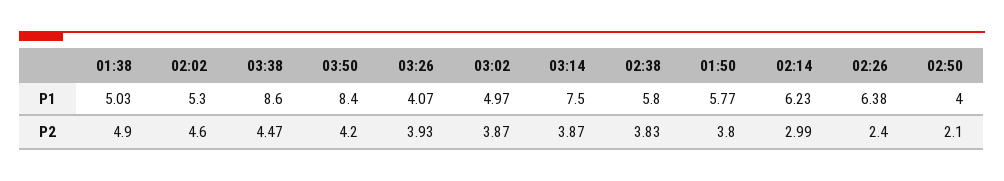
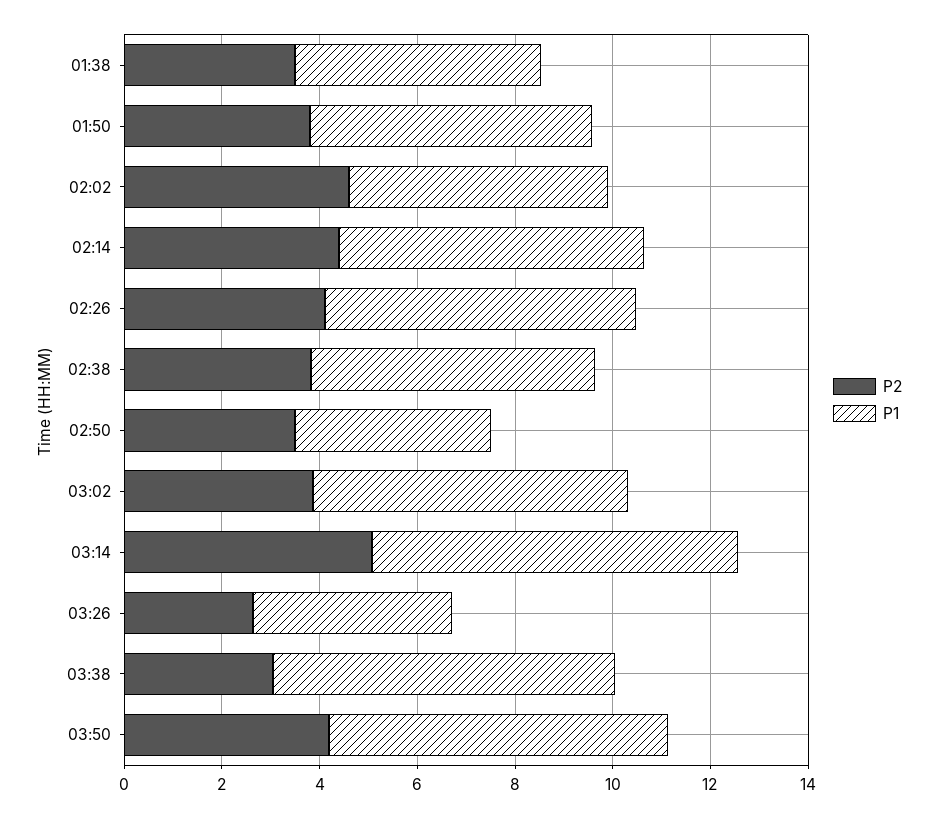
  {
    "P1": {
      "01:38": 5.03,
      "02:02": 5.3,
-     "03:38": 8.6,
+     "03:38": 7,
-     "03:50": 8.4,
+     "03:50": 7,
      "03:26": 4.07,
-     "03:02": 4.97,
+     "03:02": 6.5,
      "03:14": 7.5,
      "02:38": 5.8,
      "01:50": 5.77,
      "02:14": 6.23,
      "02:26": 6.38,
      "02:50": 4
    },
    "P2": {
-     "01:38": 4.9,
+     "01:38": 3.5,
      "02:02": 4.6,
-     "03:38": 4.47,
+     "03:38": 3,
      "03:50": 4.2,
-     "03:26": 3.93,
+     "03:26": 2.5,
      "03:02": 3.87,
-     "03:14": 3.87,
+     "03:14": 5,
      "02:38": 3.83,
      "01:50": 3.8,
-     "02:14": 2.99,
+     "02:14": 4.5,
-     "02:26": 2.4,
+     "02:26": 4,
-     "02:50": 2.1
+     "02:50": 3.5
    }
  }

